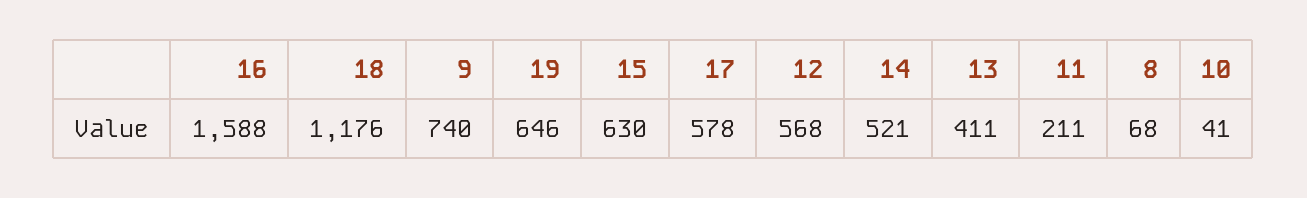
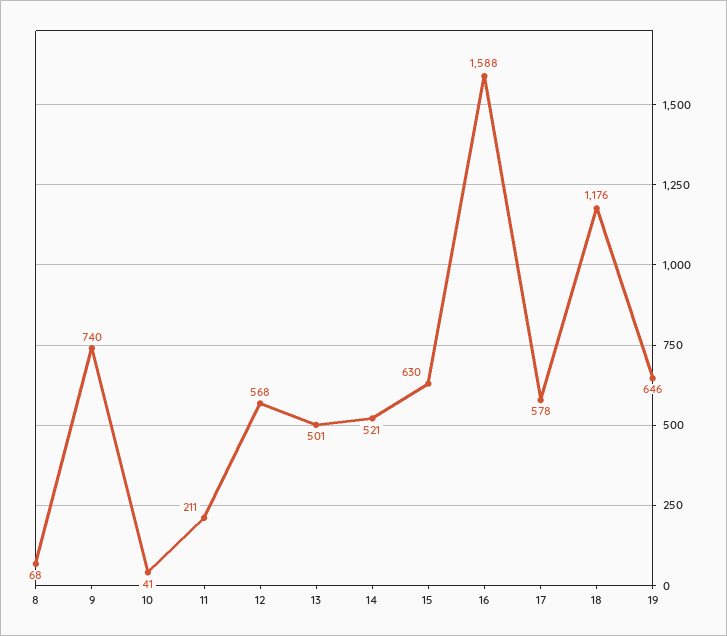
  {
    "16": 1588,
    "18": 1176,
    "9": 740,
    "19": 646,
    "15": 630,
    "17": 578,
    "12": 568,
    "14": 521,
-   "13": 411,
+   "13": 501,
    "11": 211,
    "8": 68,
    "10": 41
  }

